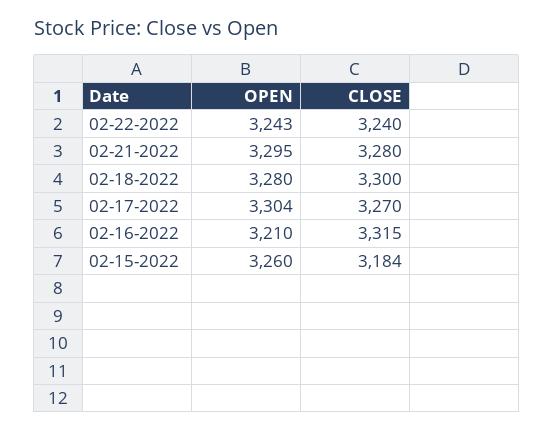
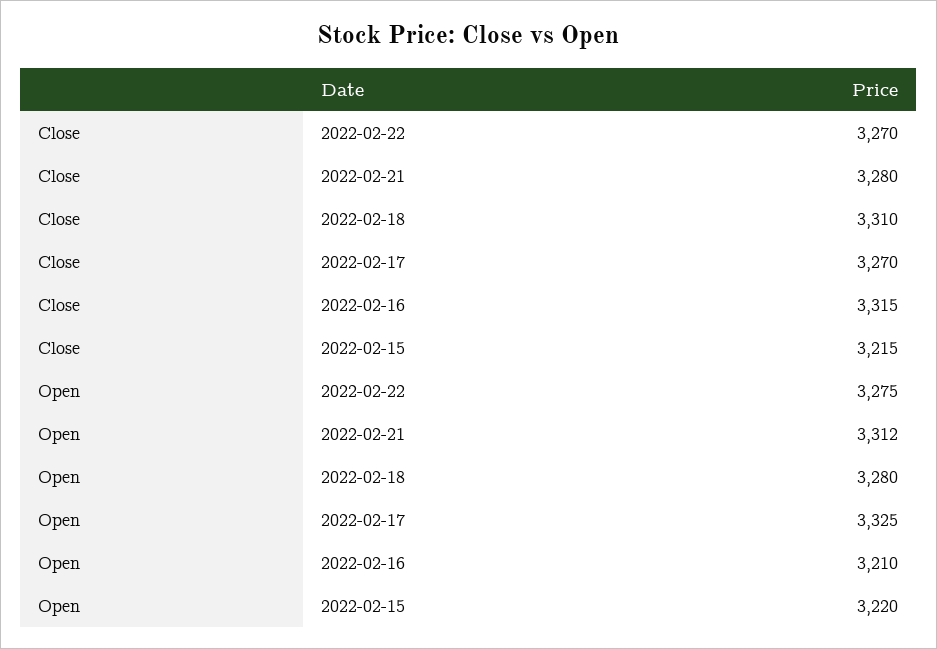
  {
    "OPEN": {
-     "02-22-2022": 3243,
+     "02-22-2022": 3275,
-     "02-21-2022": 3295,
+     "02-21-2022": 3312,
      "02-18-2022": 3280,
-     "02-17-2022": 3304,
+     "02-17-2022": 3325,
      "02-16-2022": 3210,
-     "02-15-2022": 3260
+     "02-15-2022": 3220
    },
    "CLOSE": {
-     "02-22-2022": 3240,
+     "02-22-2022": 3270,
      "02-21-2022": 3280,
-     "02-18-2022": 3300,
+     "02-18-2022": 3310,
      "02-17-2022": 3270,
      "02-16-2022": 3315,
-     "02-15-2022": 3184
+     "02-15-2022": 3215
    }
  }

